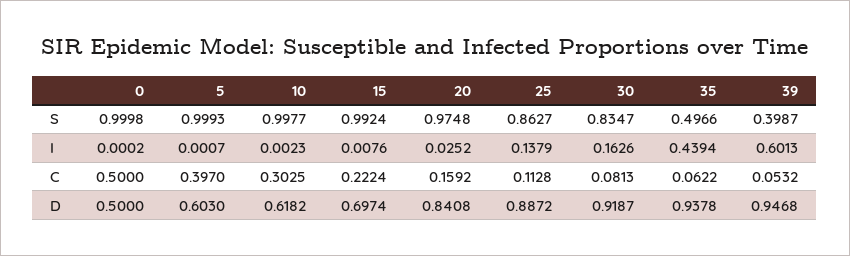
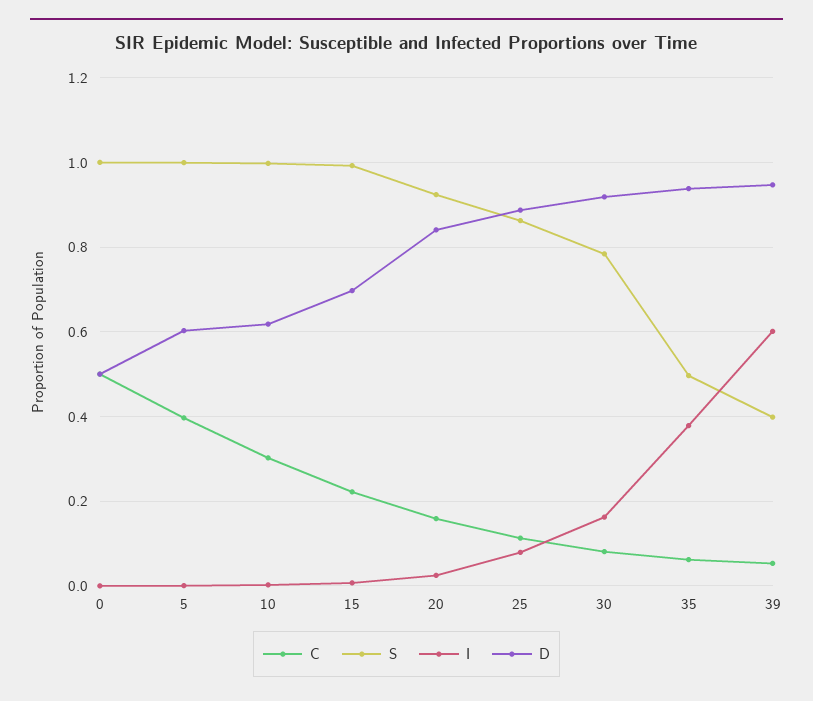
  {
    "S": {
      "0": 0.9998,
      "5": 0.9993,
      "10": 0.9977,
      "15": 0.9924,
-     "20": 0.9748,
+     "20": 0.92,
      "25": 0.8627,
-     "30": 0.8347,
+     "30": 0.78,
      "35": 0.4966,
      "39": 0.3987
    },
    "I": {
      "0": 0.0002,
      "5": 0.0007,
      "10": 0.0023,
      "15": 0.0076,
      "20": 0.0252,
-     "25": 0.1379,
+     "25": 0.08,
      "30": 0.1626,
-     "35": 0.4394,
+     "35": 0.38,
      "39": 0.6013
    },
    "C": {
      "0": 0.5,
      "5": 0.397,
      "10": 0.3025,
      "15": 0.2224,
      "20": 0.1592,
      "25": 0.1128,
      "30": 0.0813,
      "35": 0.0622,
      "39": 0.0532
    },
    "D": {
      "0": 0.5,
      "5": 0.603,
      "10": 0.6182,
      "15": 0.6974,
      "20": 0.8408,
      "25": 0.8872,
      "30": 0.9187,
      "35": 0.9378,
      "39": 0.9468
    }
  }

